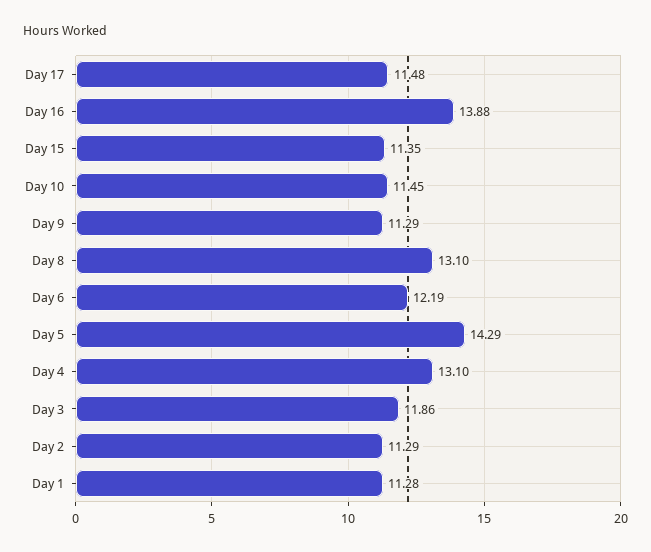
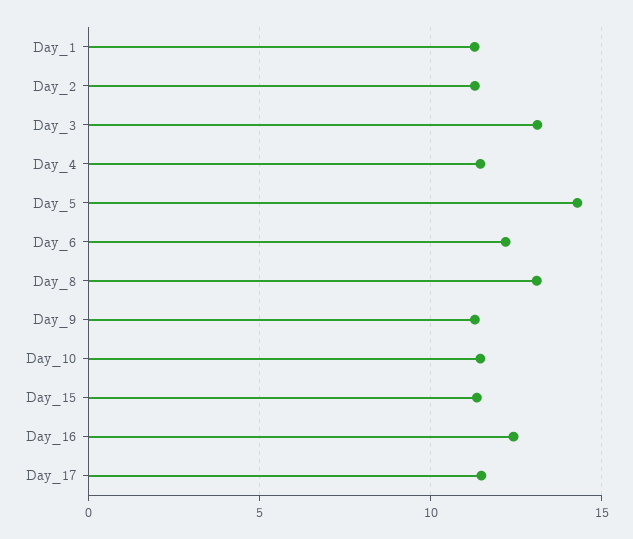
  {
    "Day 17": 11.48,
-   "Day 16": 13.88,
+   "Day 16": 12.5,
    "Day 15": 11.35,
    "Day 10": 11.45,
    "Day 9": 11.29,
    "Day 8": 13.1,
    "Day 6": 12.19,
    "Day 5": 14.29,
-   "Day 4": 13.1,
+   "Day 4": 11.5,
-   "Day 3": 11.86,
+   "Day 3": 13,
    "Day 2": 11.29,
    "Day 1": 11.28
  }

